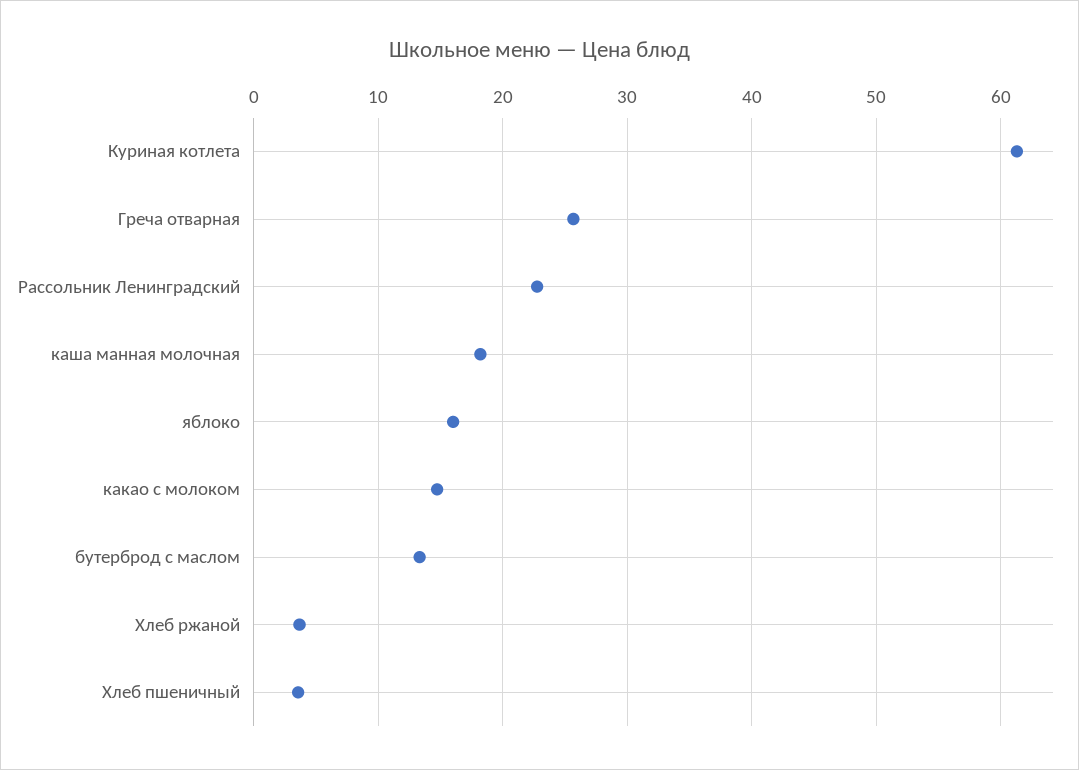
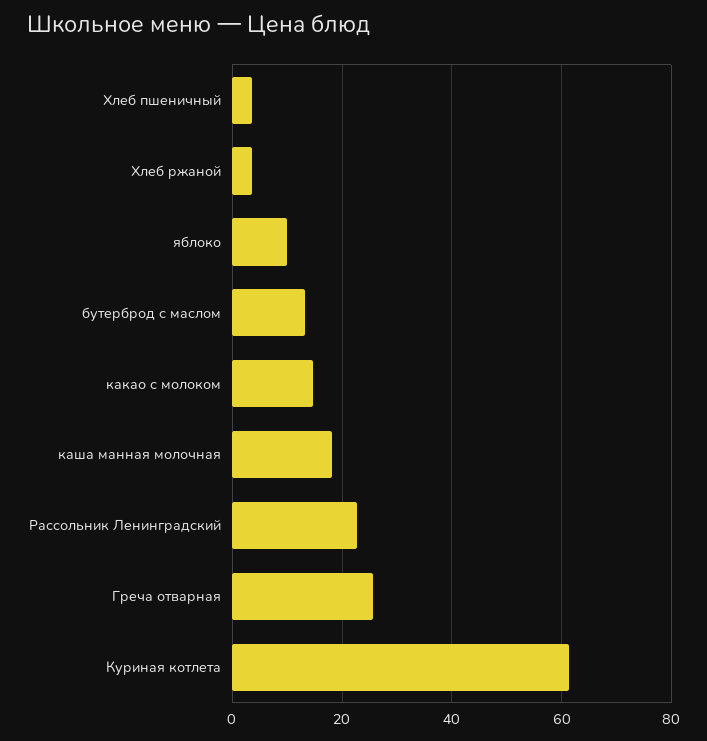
  {
    "Куриная котлета": 61,
    "Греча отварная": 26,
    "Рассольник Ленинградский": 23,
    "каша манная молочная": 18,
-   "яблоко": 16,
+   "яблоко": 10,
    "какао с молоком": 15,
    "бутерброд с маслом": 13,
    "Хлеб ржаной": 4,
    "Хлеб пшеничный": 4
  }

